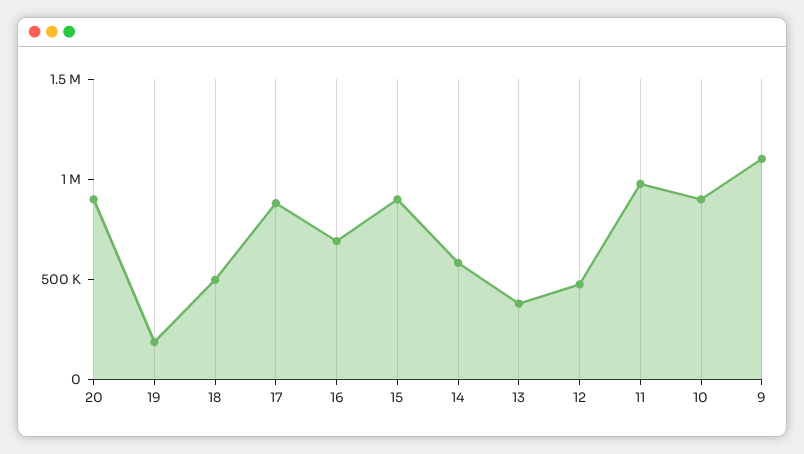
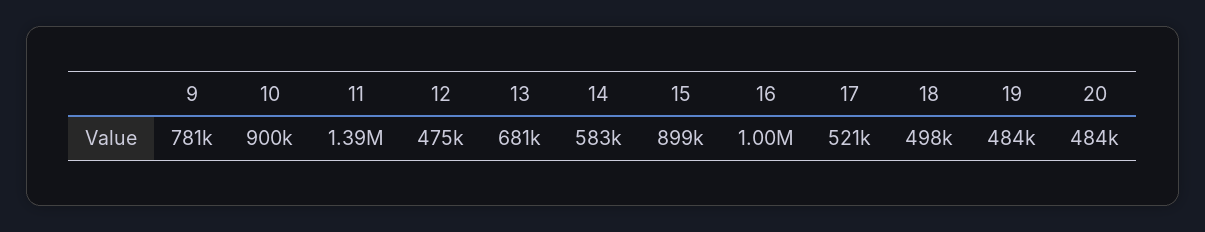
  {
-   "20": 900000,
+   "20": 484000,
-   "19": 200000,
+   "19": 484000,
    "18": 498000,
-   "17": 900000,
+   "17": 521000,
-   "16": 700000,
+   "16": 1000000,
    "15": 899000,
    "14": 583000,
-   "13": 400000,
+   "13": 681000,
    "12": 475000,
-   "11": 1000000,
+   "11": 1390000,
    "10": 900000,
-   "9": 1100000
+   "9": 781000
  }

